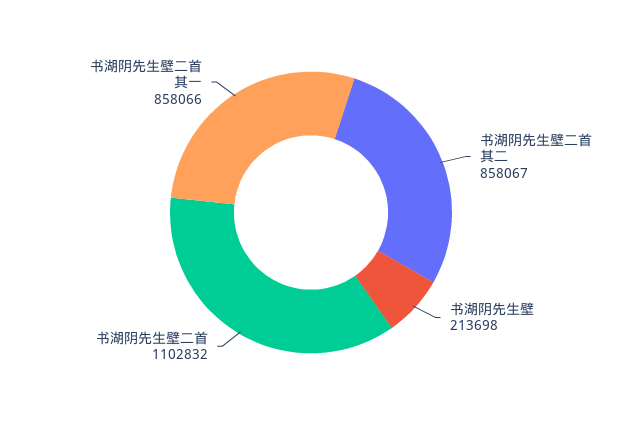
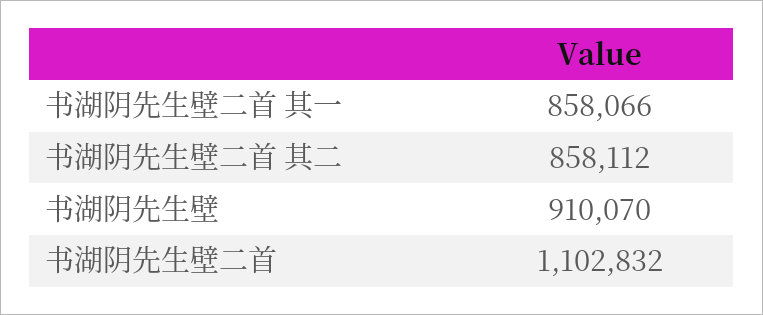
  {
-   "书湖阴先生壁二首 其二": 858067,
+   "书湖阴先生壁二首 其二": 858112,
-   "书湖阴先生壁": 213698,
+   "书湖阴先生壁": 910070,
    "书湖阴先生壁二首": 1102832,
    "书湖阴先生壁二首 其一": 858066
  }

